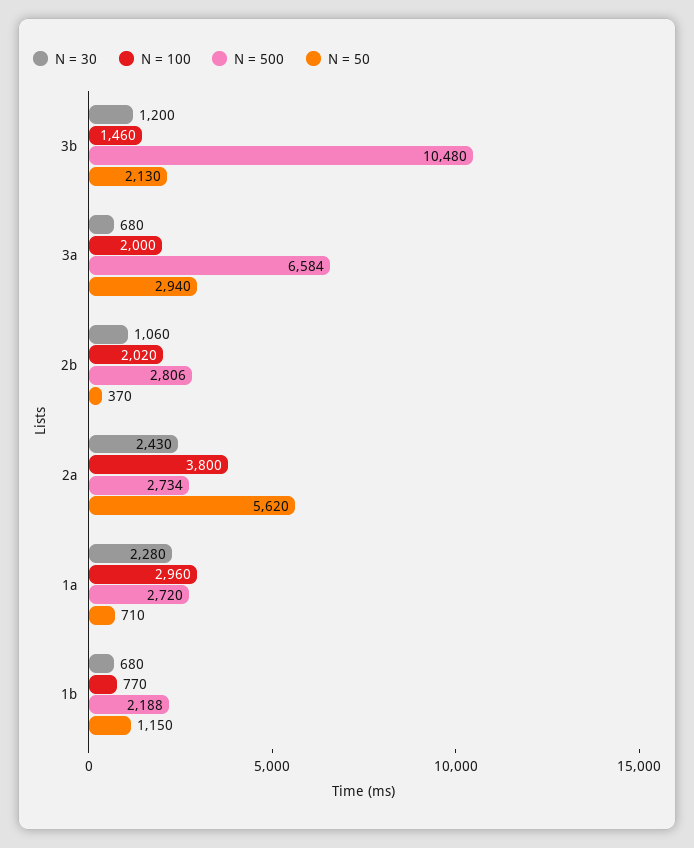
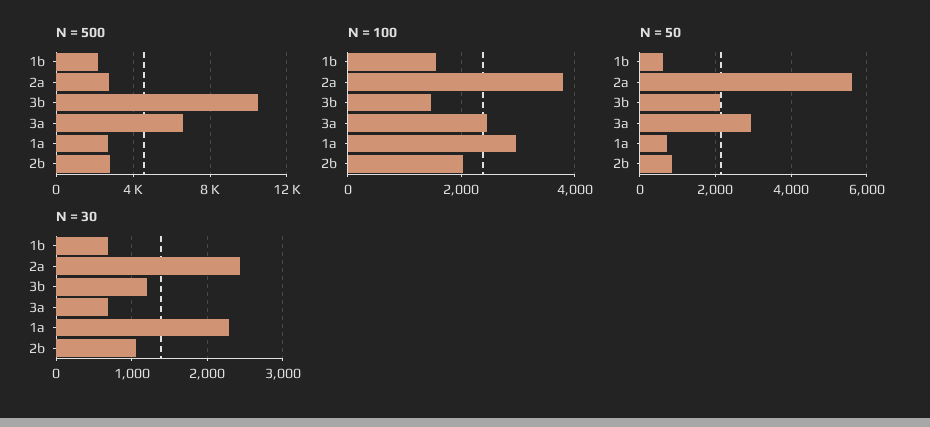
  {
    "N = 30": {
      "3b": 1200,
      "3a": 680,
      "2b": 1060,
      "2a": 2430,
      "1a": 2280,
      "1b": 680
    },
    "N = 100": {
      "3b": 1460,
-     "3a": 2000,
+     "3a": 2400,
      "2b": 2020,
      "2a": 3800,
      "1a": 2960,
-     "1b": 770
+     "1b": 1600
    },
    "N = 500": {
      "3b": 10480,
      "3a": 6584,
      "2b": 2806,
      "2a": 2734,
      "1a": 2720,
      "1b": 2188
    },
    "N = 50": {
      "3b": 2130,
      "3a": 2940,
-     "2b": 370,
+     "2b": 800,
      "2a": 5620,
      "1a": 710,
-     "1b": 1150
+     "1b": 600
    }
  }

